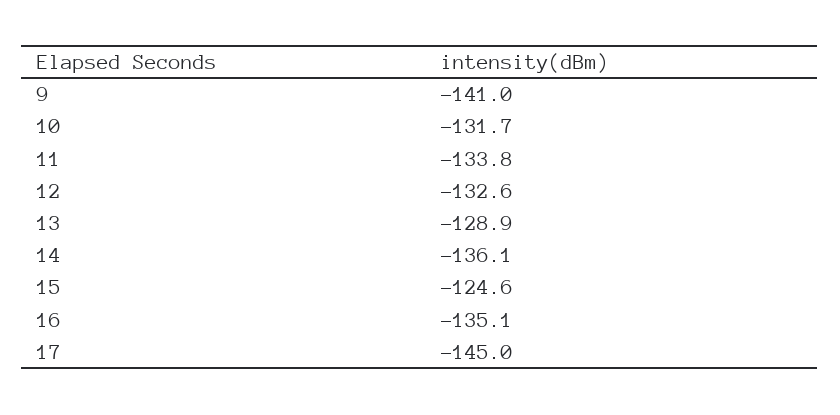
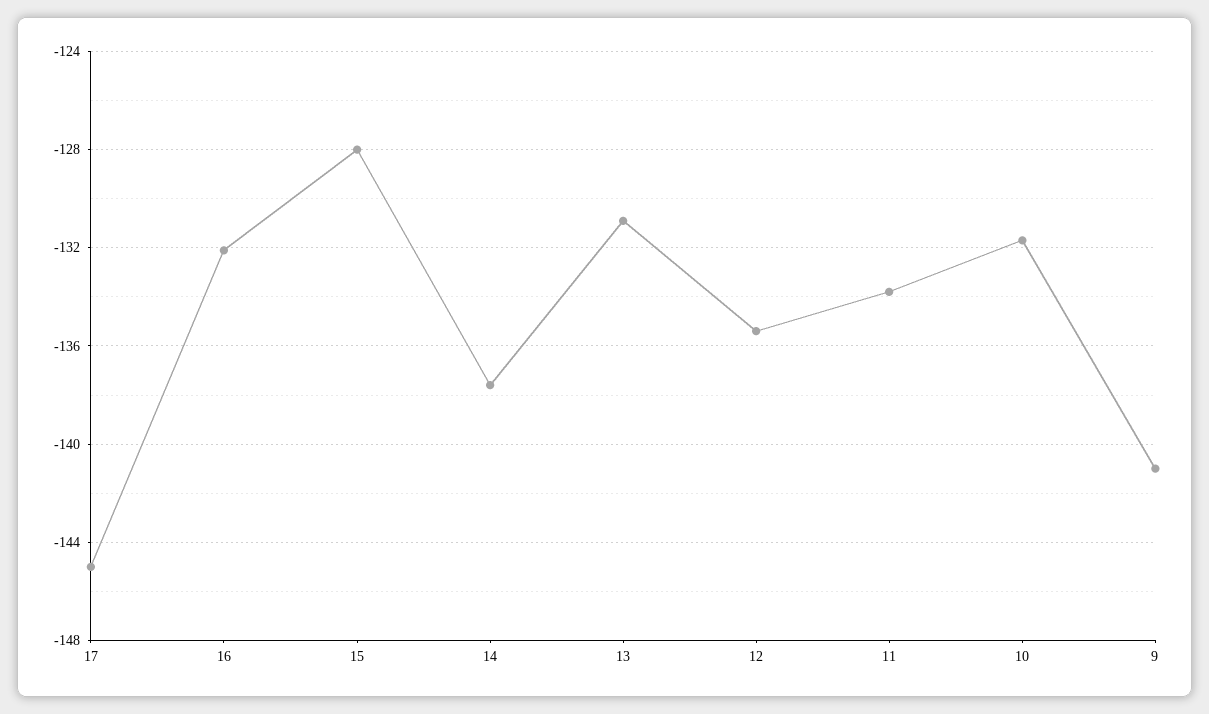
  {
    "9": -141,
    "10": -131.7,
    "11": -133.8,
-   "12": -132.6,
+   "12": -135.5,
-   "13": -128.9,
+   "13": -131,
-   "14": -136.1,
+   "14": -137.5,
-   "15": -124.6,
+   "15": -128,
-   "16": -135.1,
+   "16": -132,
    "17": -145
  }

